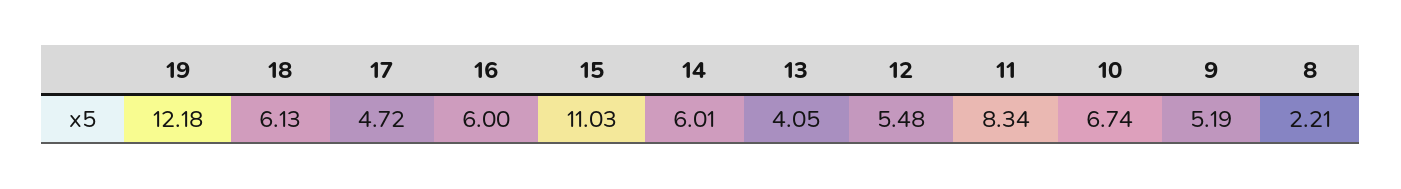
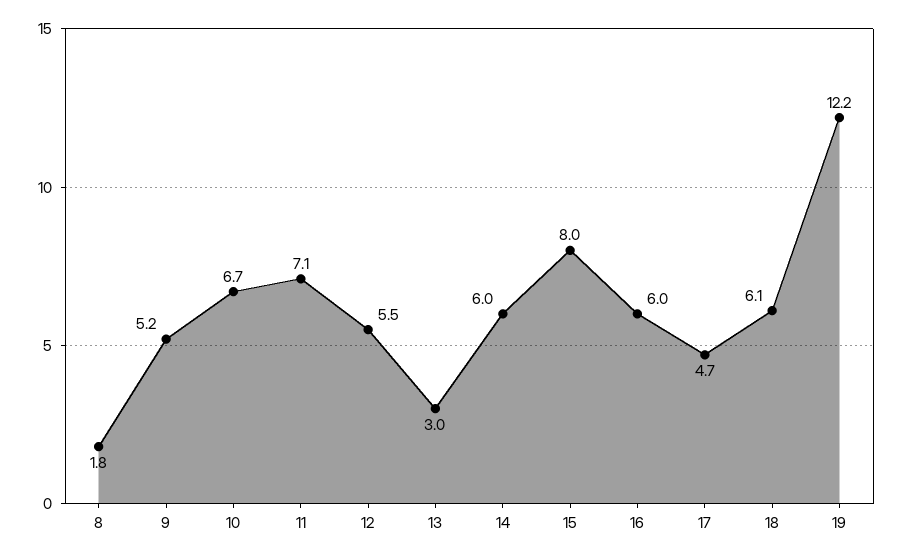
  {
    "19": 12.18,
    "18": 6.13,
    "17": 4.72,
    "16": 6,
-   "15": 11.03,
+   "15": 8,
    "14": 6.01,
-   "13": 4.05,
+   "13": 3,
    "12": 5.48,
-   "11": 8.34,
+   "11": 7.1,
    "10": 6.74,
    "9": 5.19,
-   "8": 2.21
+   "8": 1.8
  }

